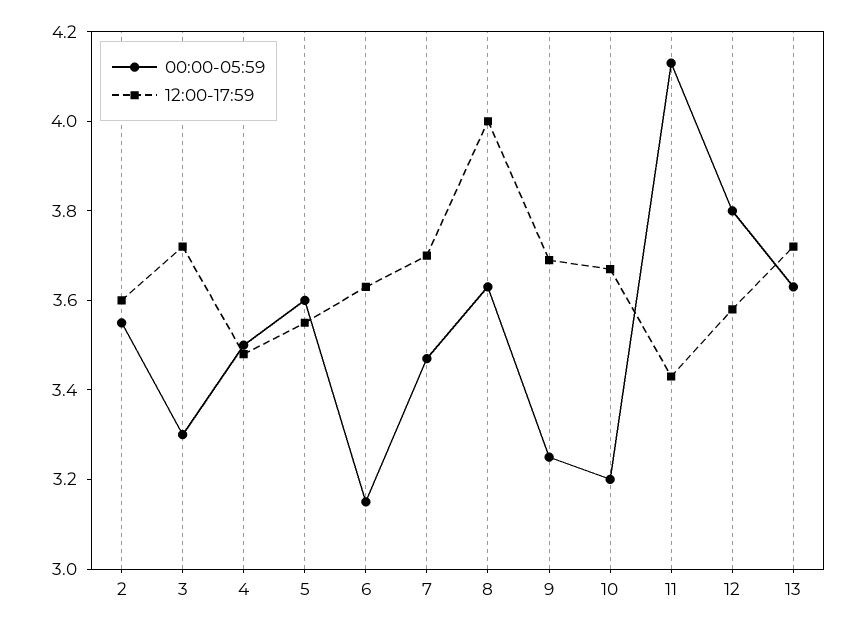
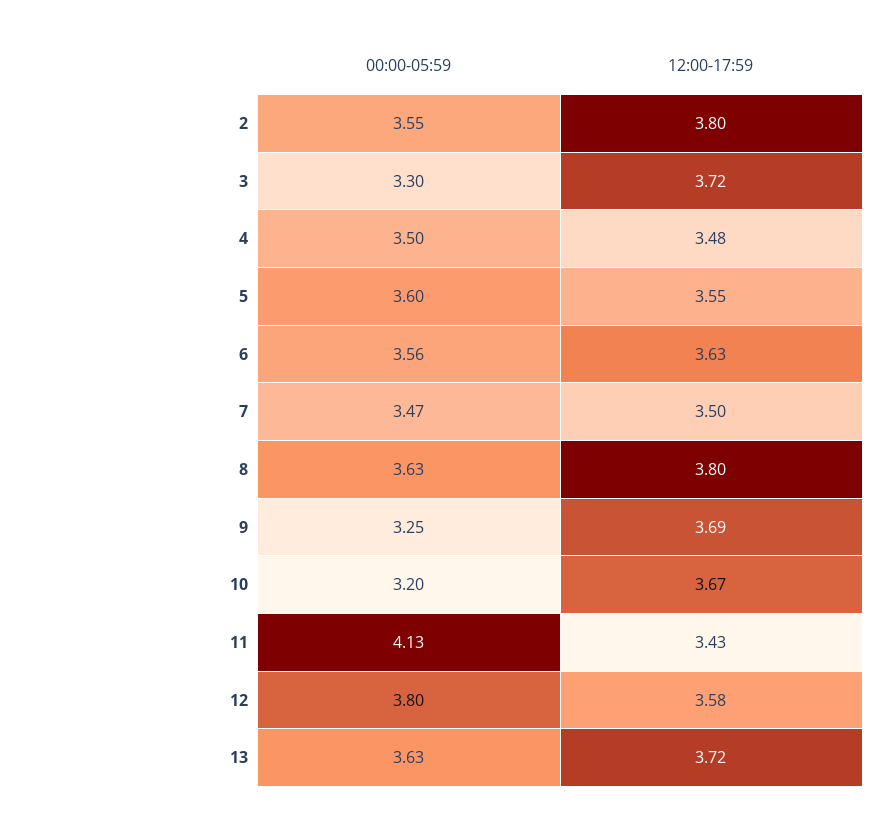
  {
    "00:00-05:59": {
      "2": 3.55,
      "3": 3.3,
      "4": 3.5,
      "5": 3.6,
-     "6": 3.15,
+     "6": 3.56,
      "7": 3.47,
      "8": 3.63,
      "9": 3.25,
      "10": 3.2,
      "11": 4.13,
      "12": 3.8,
      "13": 3.63
    },
    "12:00-17:59": {
-     "2": 3.6,
+     "2": 3.8,
      "3": 3.72,
      "4": 3.48,
      "5": 3.55,
      "6": 3.63,
-     "7": 3.7,
+     "7": 3.5,
-     "8": 4,
+     "8": 3.8,
      "9": 3.69,
      "10": 3.67,
      "11": 3.43,
      "12": 3.58,
      "13": 3.72
    }
  }

